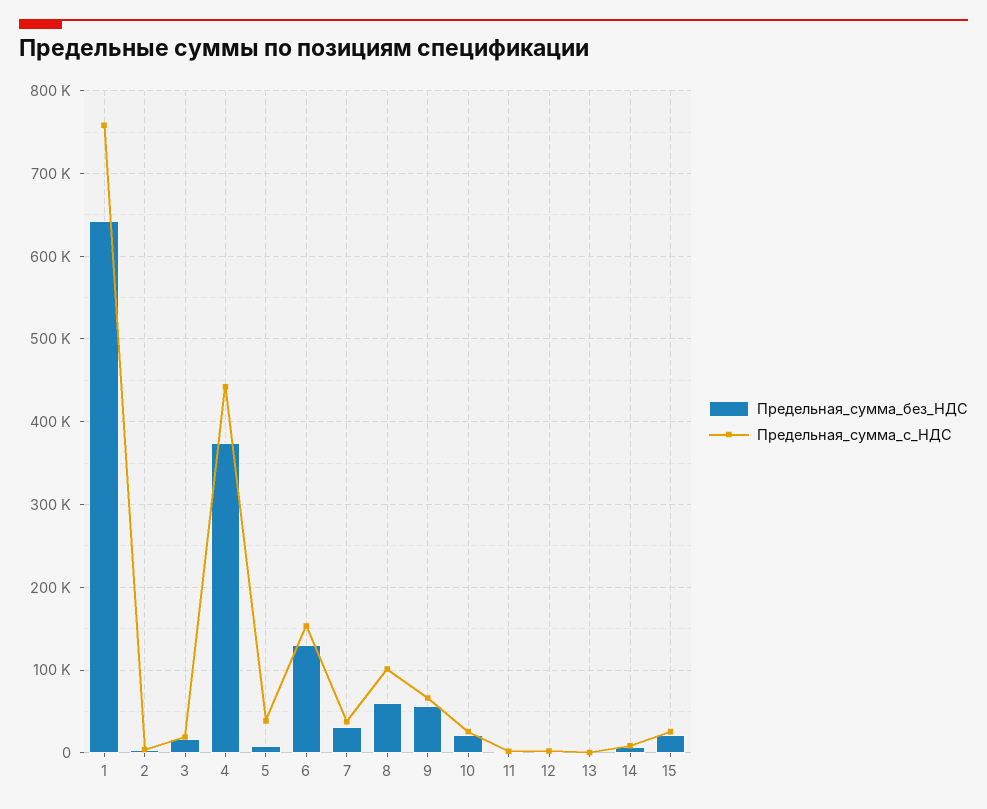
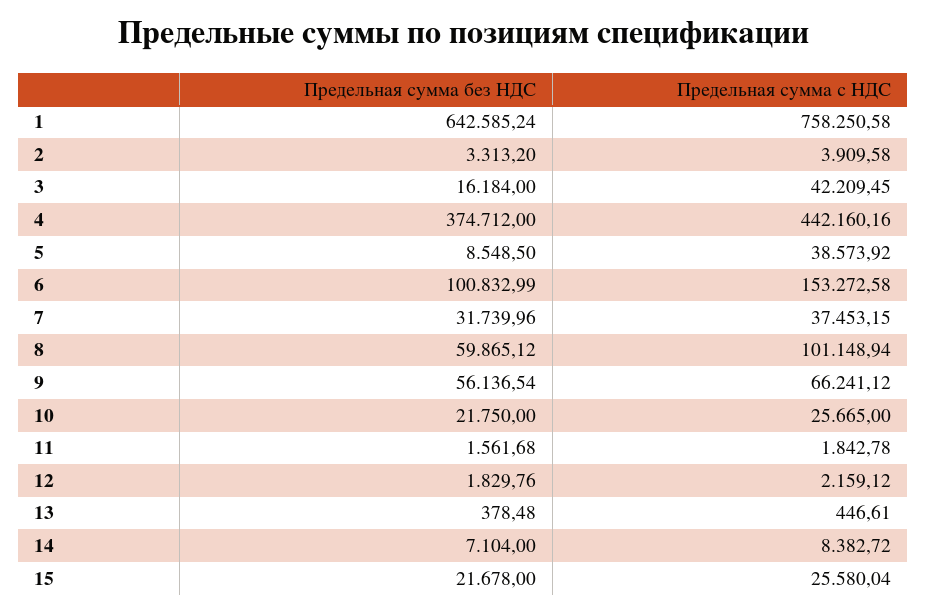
  {
    "Предельная_сумма_без_НДС": {
      "1": 642585.24,
      "2": 3313.2,
      "3": 16184,
      "4": 374712,
      "5": 8548.5,
-     "6": 130000,
+     "6": 100832.99,
      "7": 31739.96,
      "8": 59865.12,
      "9": 56136.54,
      "10": 21750,
      "11": 1561.68,
      "12": 1829.76,
      "13": 378.48,
      "14": 7104,
      "15": 21678
    },
    "Предельная_сумма_с_НДС": {
      "1": 758250.58,
      "2": 3909.58,
-     "3": 20000,
+     "3": 42209.45,
      "4": 442160.16,
      "5": 38573.92,
      "6": 153272.58,
      "7": 37453.15,
      "8": 101148.94,
      "9": 66241.12,
      "10": 25665,
      "11": 1842.78,
      "12": 2159.12,
      "13": 446.61,
      "14": 8382.72,
      "15": 25580.04
    }
  }

